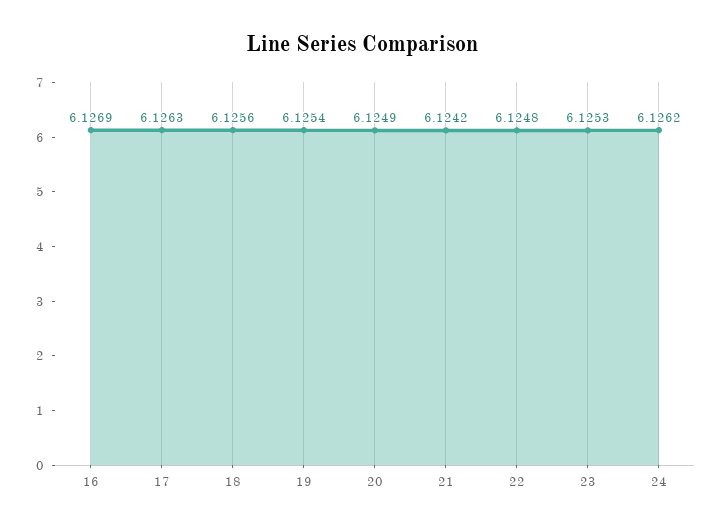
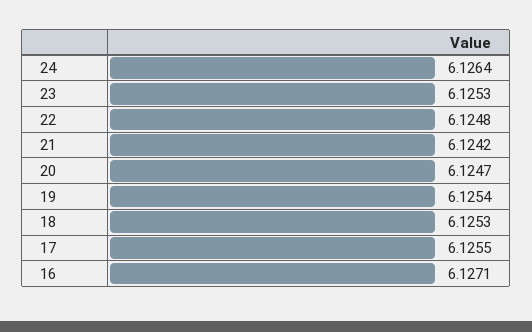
  {
-   "16": 6.1269,
+   "16": 6.1271,
-   "17": 6.1263,
+   "17": 6.1255,
-   "18": 6.1256,
+   "18": 6.1253,
    "19": 6.1254,
-   "20": 6.1249,
+   "20": 6.1247,
    "21": 6.1242,
    "22": 6.1248,
    "23": 6.1253,
-   "24": 6.1262
+   "24": 6.1264
  }

